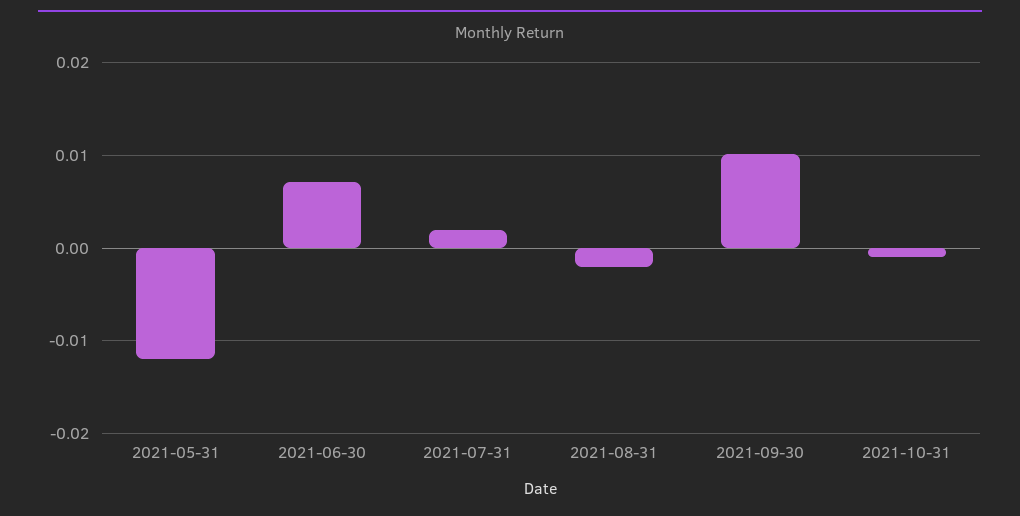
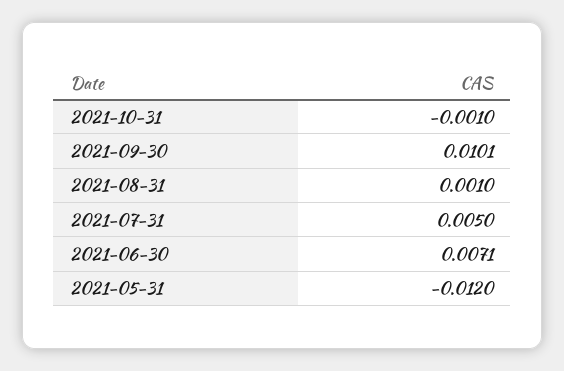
  {
    "2021-05-31": -0.012,
    "2021-06-30": 0.0071,
-   "2021-07-31": 0.002,
+   "2021-07-31": 0.005,
-   "2021-08-31": -0.002,
+   "2021-08-31": 0.001,
    "2021-09-30": 0.0101,
    "2021-10-31": -0.001
  }

